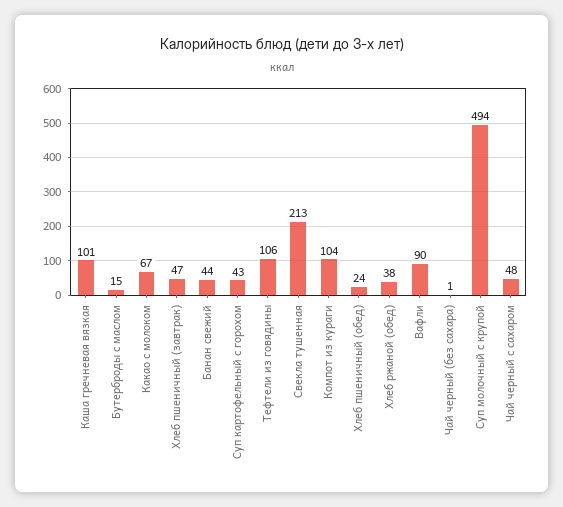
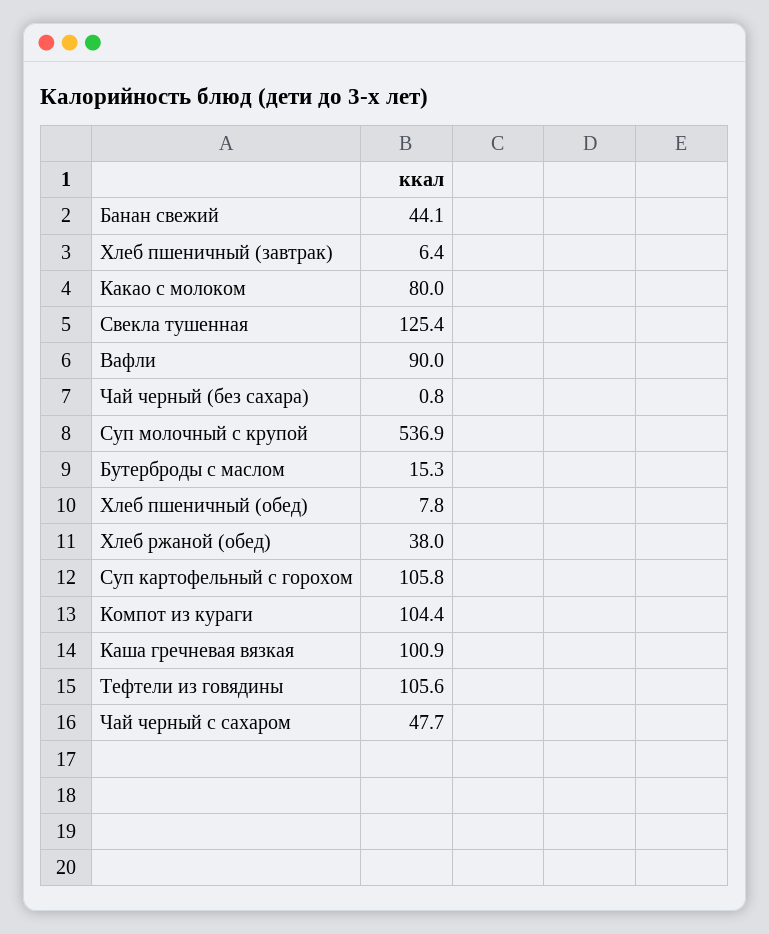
  {
    "Каша гречневая вязкая": 100.9,
    "Бутерброды с маслом": 15.3,
-   "Какао с молоком": 67,
+   "Какао с молоком": 80,
-   "Хлеб пшеничный (завтрак)": 47,
+   "Хлеб пшеничный (завтрак)": 6.4,
    "Банан свежий": 44.1,
-   "Суп картофельный с горохом": 43,
+   "Суп картофельный с горохом": 105.8,
    "Тефтели из говядины": 105.6,
-   "Свекла тушенная": 213,
+   "Свекла тушенная": 125.4,
    "Компот из кураги": 104.4,
-   "Хлеб пшеничный (обед)": 24,
+   "Хлеб пшеничный (обед)": 7.8,
    "Хлеб ржаной (обед)": 38,
    "Вафли": 90,
    "Чай черный (без сахара)": 0.8,
-   "Суп молочный с крупой": 494,
+   "Суп молочный с крупой": 536.9,
    "Чай черный с сахаром": 47.7
  }

